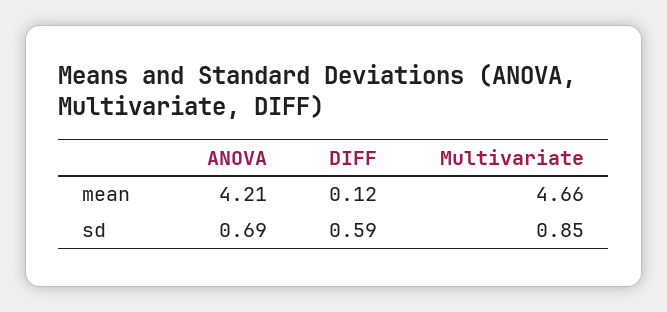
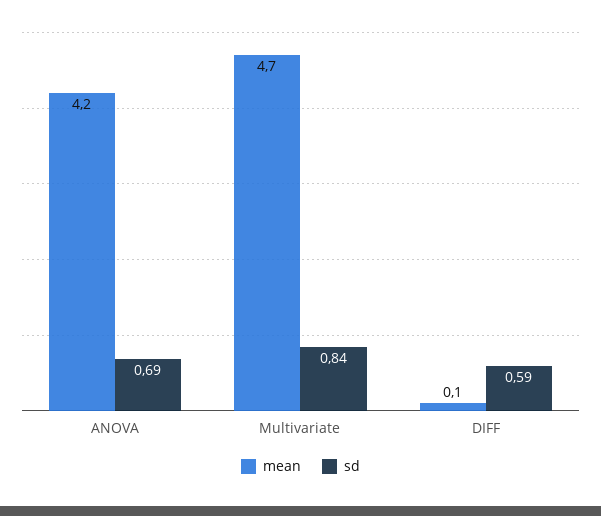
  {
    "mean": {
      "ANOVA": 4.21,
      "DIFF": 0.12,
      "Multivariate": 4.66
    },
    "sd": {
      "ANOVA": 0.69,
      "DIFF": 0.59,
-     "Multivariate": 0.85
+     "Multivariate": 0.84
    }
  }

